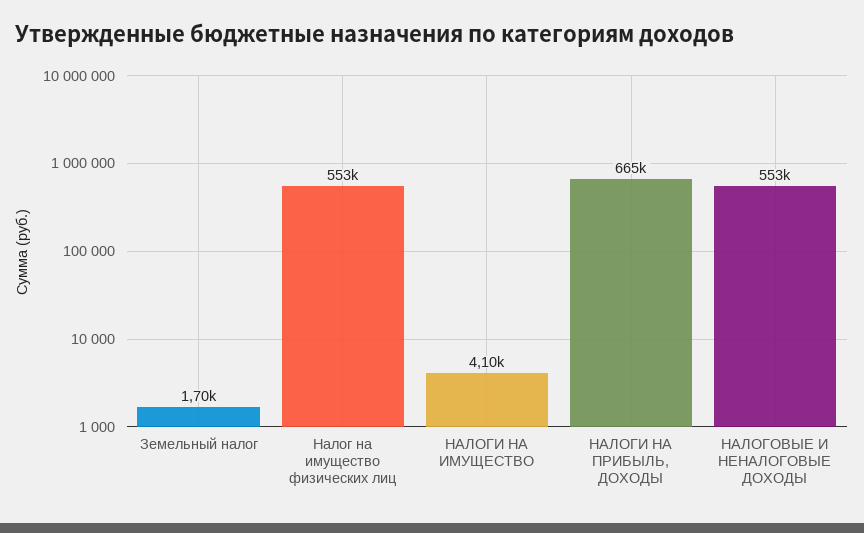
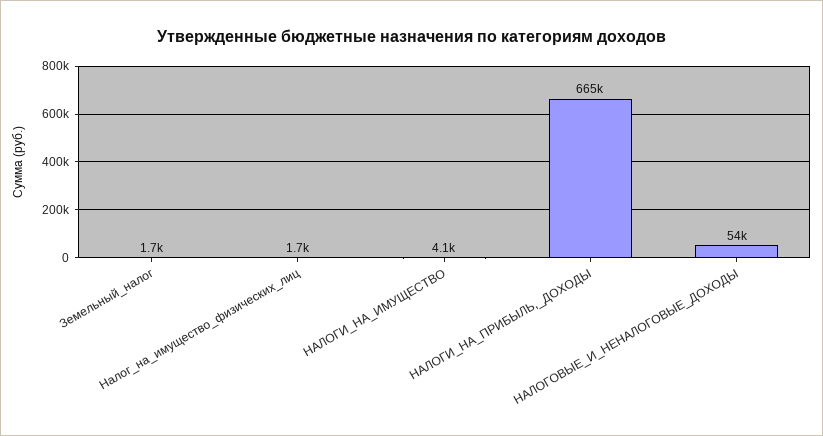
  {
    "Земельный налог": 1700,
-   "Налог на имущество физических лиц": 553000,
+   "Налог на имущество физических лиц": 1700,
    "НАЛОГИ НА ИМУЩЕСТВО": 4100,
    "НАЛОГИ НА ПРИБЫЛЬ, ДОХОДЫ": 665000,
-   "НАЛОГОВЫЕ И НЕНАЛОГОВЫЕ ДОХОДЫ": 553000
+   "НАЛОГОВЫЕ И НЕНАЛОГОВЫЕ ДОХОДЫ": 54000
  }

